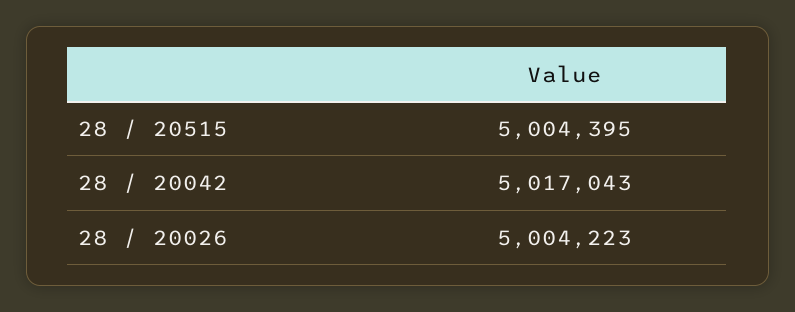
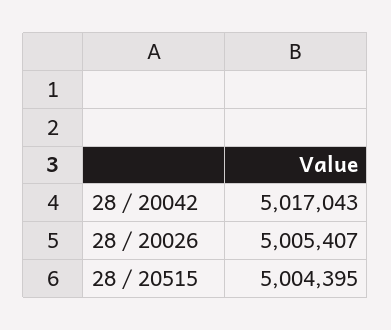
  {
    "28 / 20515": 5004395,
    "28 / 20042": 5017043,
-   "28 / 20026": 5004223
+   "28 / 20026": 5005407
  }

